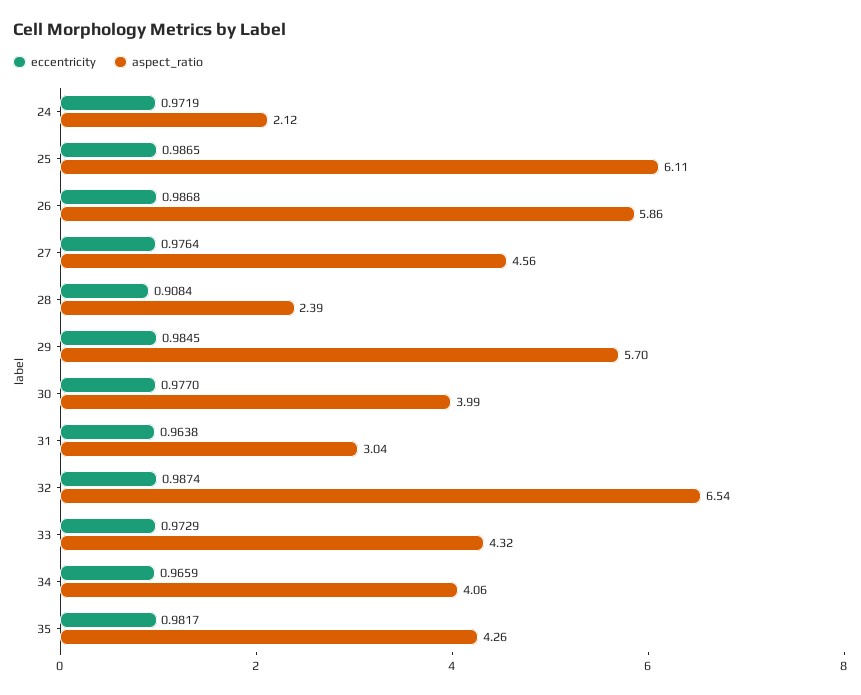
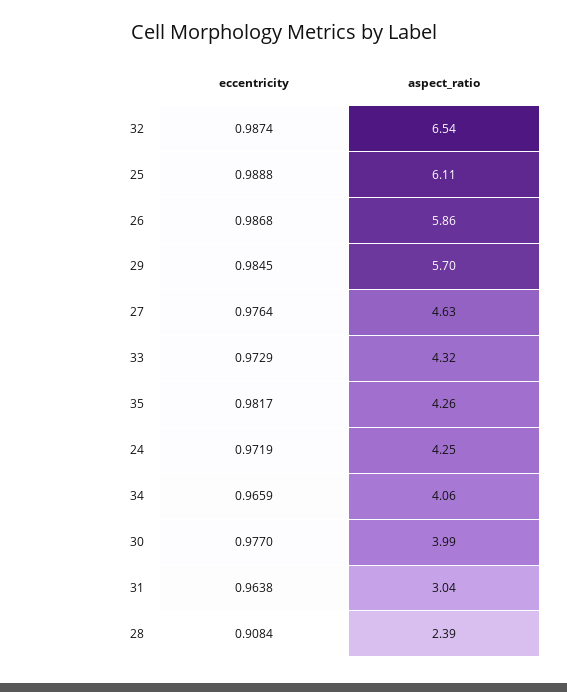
  {
    "eccentricity": {
      "24": 0.9719,
-     "25": 0.9865,
+     "25": 0.9888,
      "26": 0.9868,
      "27": 0.9764,
      "28": 0.9084,
      "29": 0.9845,
      "30": 0.977,
      "31": 0.9638,
      "32": 0.9874,
      "33": 0.9729,
      "34": 0.9659,
      "35": 0.9817
    },
    "aspect_ratio": {
-     "24": 2.12,
+     "24": 4.25,
      "25": 6.11,
      "26": 5.86,
-     "27": 4.56,
+     "27": 4.63,
      "28": 2.39,
      "29": 5.7,
      "30": 3.99,
      "31": 3.04,
      "32": 6.54,
      "33": 4.32,
      "34": 4.06,
      "35": 4.26
    }
  }

